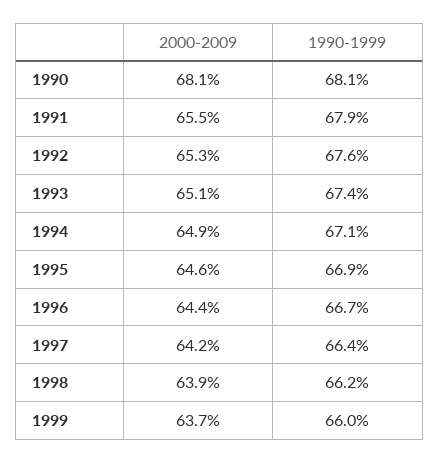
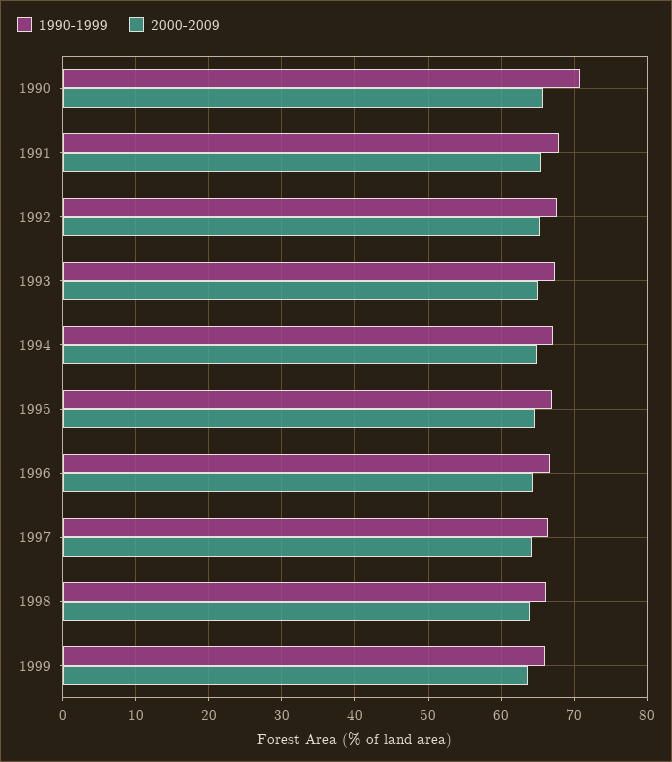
  {
    "2000-2009": {
-     "1990": 68.1,
+     "1990": 66,
      "1991": 65.5,
      "1992": 65.3,
      "1993": 65.1,
      "1994": 64.9,
      "1995": 64.6,
      "1996": 64.4,
      "1997": 64.2,
      "1998": 63.9,
      "1999": 63.7
    },
    "1990-1999": {
-     "1990": 68.1,
+     "1990": 71,
      "1991": 67.9,
      "1992": 67.6,
      "1993": 67.4,
      "1994": 67.1,
      "1995": 66.9,
      "1996": 66.7,
      "1997": 66.4,
      "1998": 66.2,
      "1999": 66
    }
  }

